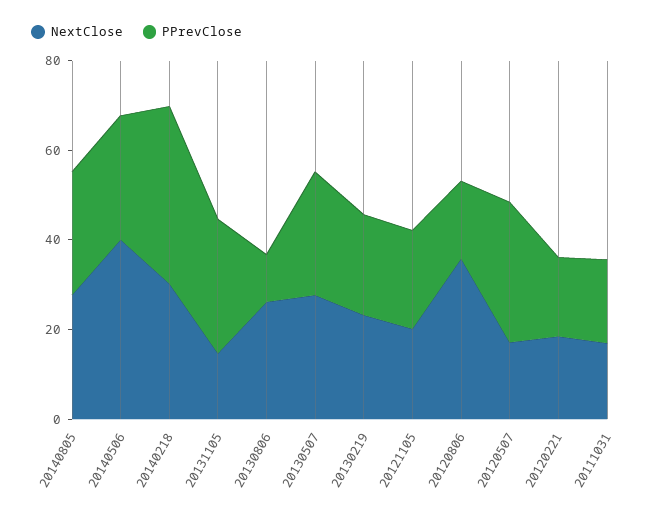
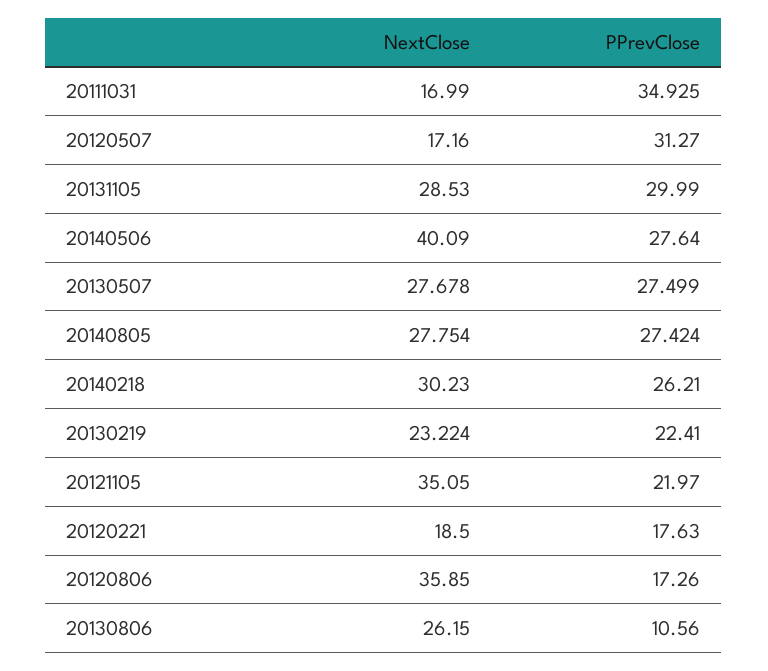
  {
    "NextClose": {
      "20140805": 27.754,
      "20140506": 40.09,
      "20140218": 30.23,
-     "20131105": 15,
+     "20131105": 28.53,
      "20130806": 26.15,
      "20130507": 27.678,
      "20130219": 23.224,
-     "20121105": 20,
+     "20121105": 35.05,
      "20120806": 35.85,
      "20120507": 17.16,
      "20120221": 18.5,
      "20111031": 16.99
    },
    "PPrevClose": {
      "20140805": 27.424,
      "20140506": 27.64,
-     "20140218": 40,
+     "20140218": 26.21,
      "20131105": 29.99,
      "20130806": 10.56,
      "20130507": 27.499,
      "20130219": 22.41,
      "20121105": 21.97,
      "20120806": 17.26,
      "20120507": 31.27,
      "20120221": 17.63,
-     "20111031": 20
+     "20111031": 34.925
    }
  }

